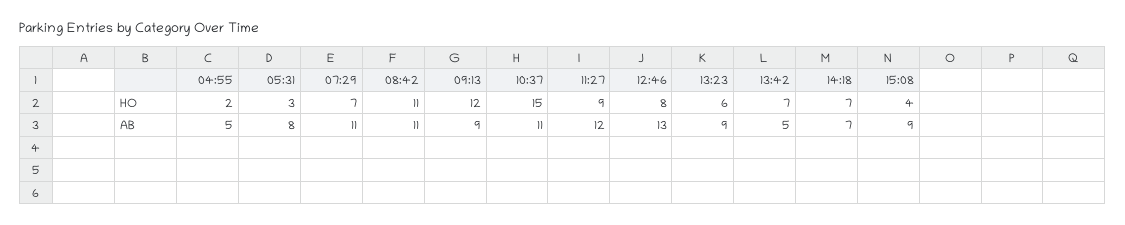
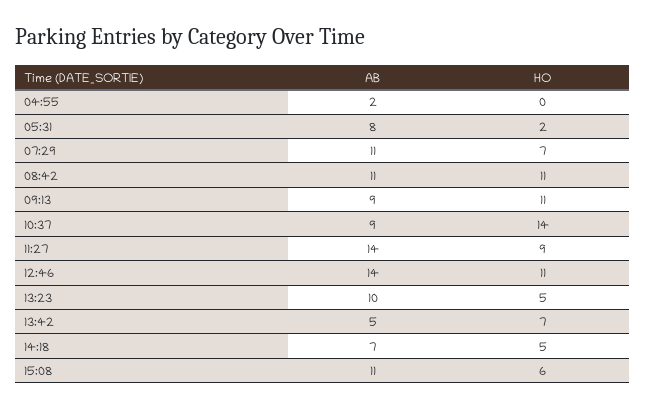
  {
    "04:55": {
-     "HO": 2,
+     "HO": 0,
-     "AB": 5
+     "AB": 2
    },
    "05:31": {
-     "HO": 3,
+     "HO": 2,
      "AB": 8
    },
    "07:29": {
      "HO": 7,
      "AB": 11
    },
    "08:42": {
      "HO": 11,
      "AB": 11
    },
    "09:13": {
-     "HO": 12,
+     "HO": 11,
      "AB": 9
    },
    "10:37": {
-     "HO": 15,
+     "HO": 14,
-     "AB": 11
+     "AB": 9
    },
    "11:27": {
      "HO": 9,
-     "AB": 12
+     "AB": 14
    },
    "12:46": {
-     "HO": 8,
+     "HO": 11,
-     "AB": 13
+     "AB": 14
    },
    "13:23": {
-     "HO": 6,
+     "HO": 5,
-     "AB": 9
+     "AB": 10
    },
    "13:42": {
      "HO": 7,
      "AB": 5
    },
    "14:18": {
-     "HO": 7,
+     "HO": 5,
      "AB": 7
    },
    "15:08": {
-     "HO": 4,
+     "HO": 6,
-     "AB": 9
+     "AB": 11
    }
  }

